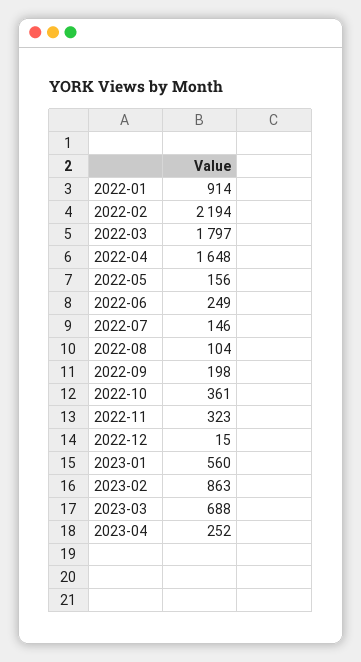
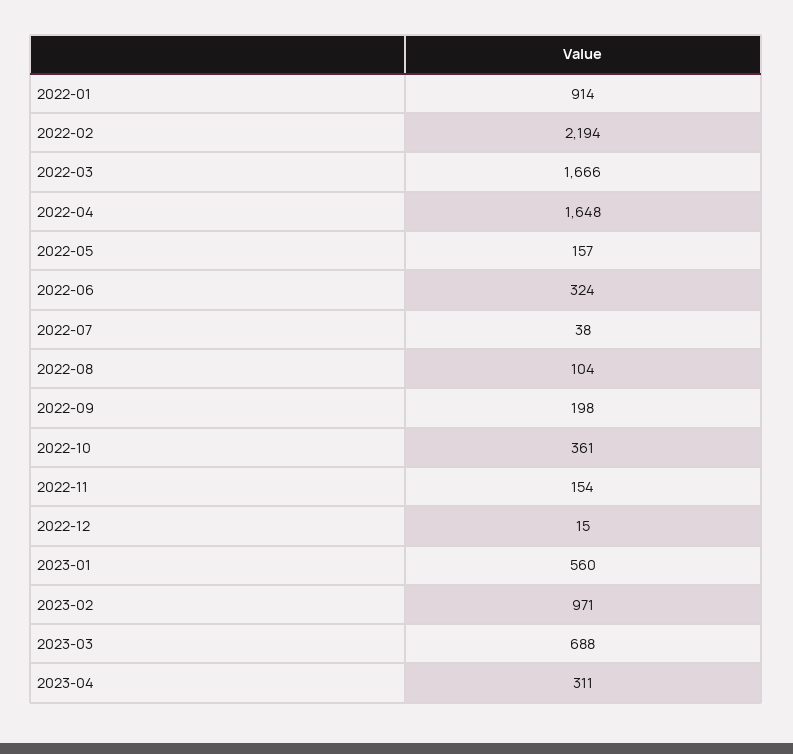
  {
    "2022-01": 914,
    "2022-02": 2194,
-   "2022-03": 1797,
+   "2022-03": 1666,
    "2022-04": 1648,
-   "2022-05": 156,
+   "2022-05": 157,
-   "2022-06": 249,
+   "2022-06": 324,
-   "2022-07": 146,
+   "2022-07": 38,
    "2022-08": 104,
    "2022-09": 198,
    "2022-10": 361,
-   "2022-11": 323,
+   "2022-11": 154,
    "2022-12": 15,
    "2023-01": 560,
-   "2023-02": 863,
+   "2023-02": 971,
    "2023-03": 688,
-   "2023-04": 252
+   "2023-04": 311
  }

